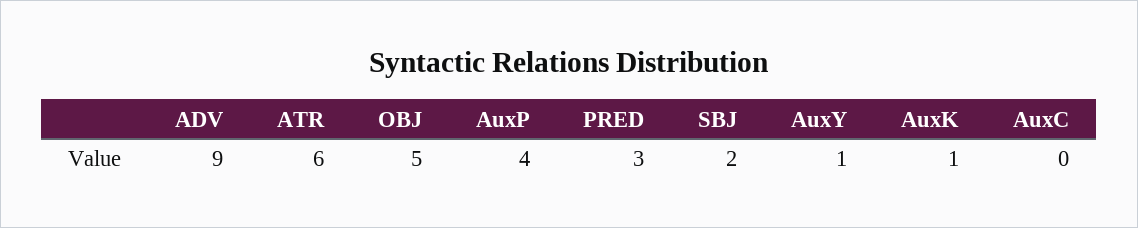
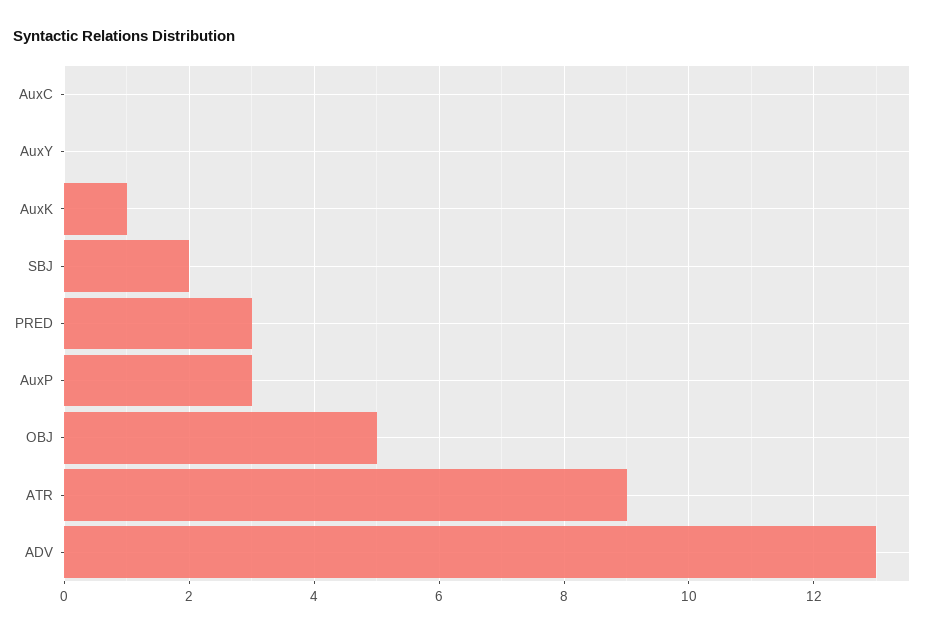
  {
-   "ADV": 9,
+   "ADV": 13,
-   "ATR": 6,
+   "ATR": 9,
    "OBJ": 5,
-   "AuxP": 4,
+   "AuxP": 3,
    "PRED": 3,
    "SBJ": 2,
-   "AuxY": 1,
+   "AuxY": 0,
    "AuxK": 1,
    "AuxC": 0
  }

